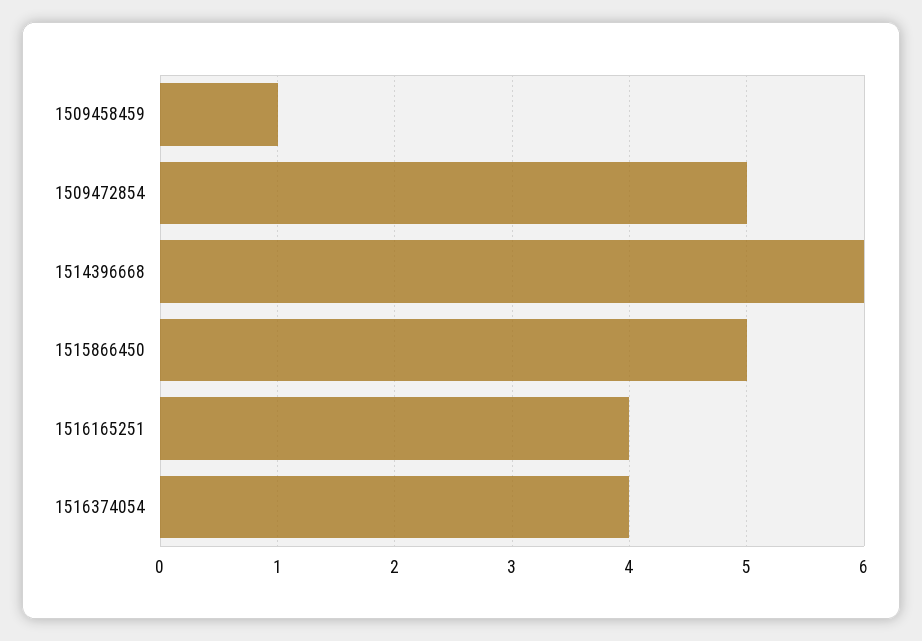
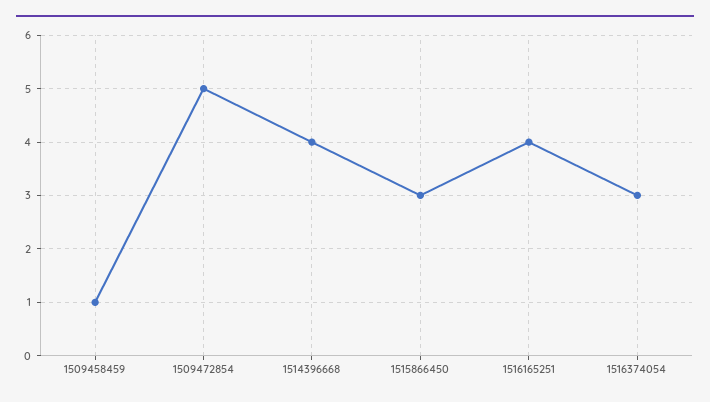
  {
    "1509458459": 1,
    "1509472854": 5,
-   "1514396668": 6,
+   "1514396668": 4,
-   "1515866450": 5,
+   "1515866450": 3,
    "1516165251": 4,
-   "1516374054": 4
+   "1516374054": 3
  }

